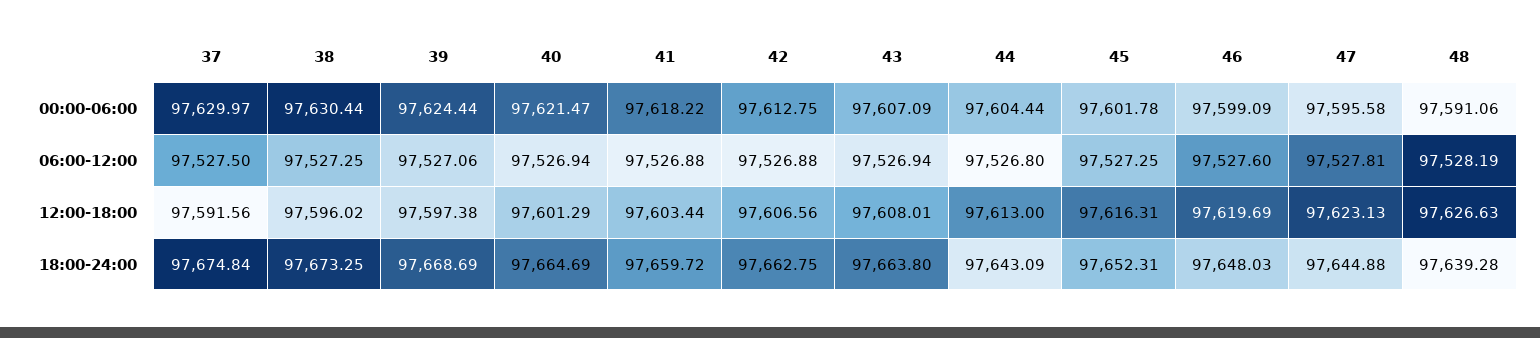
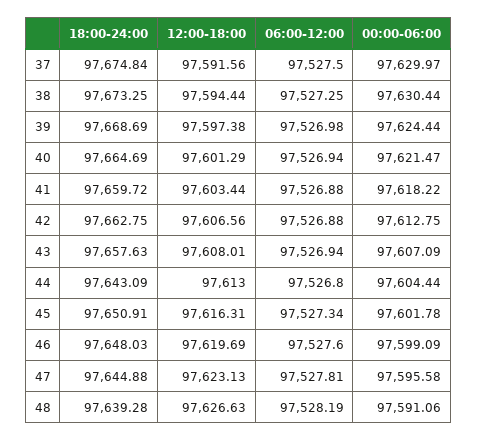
  {
    "37": {
      "00:00-06:00": 97629.97,
      "06:00-12:00": 97527.5,
      "12:00-18:00": 97591.56,
      "18:00-24:00": 97674.84
    },
    "38": {
      "00:00-06:00": 97630.44,
      "06:00-12:00": 97527.25,
-     "12:00-18:00": 97596.02,
+     "12:00-18:00": 97594.44,
      "18:00-24:00": 97673.25
    },
    "39": {
      "00:00-06:00": 97624.44,
-     "06:00-12:00": 97527.06,
+     "06:00-12:00": 97526.98,
      "12:00-18:00": 97597.38,
      "18:00-24:00": 97668.69
    },
    "40": {
      "00:00-06:00": 97621.47,
      "06:00-12:00": 97526.94,
      "12:00-18:00": 97601.29,
      "18:00-24:00": 97664.69
    },
    "41": {
      "00:00-06:00": 97618.22,
      "06:00-12:00": 97526.88,
      "12:00-18:00": 97603.44,
      "18:00-24:00": 97659.72
    },
    "42": {
      "00:00-06:00": 97612.75,
      "06:00-12:00": 97526.88,
      "12:00-18:00": 97606.56,
      "18:00-24:00": 97662.75
    },
    "43": {
      "00:00-06:00": 97607.09,
      "06:00-12:00": 97526.94,
      "12:00-18:00": 97608.01,
-     "18:00-24:00": 97663.8
+     "18:00-24:00": 97657.63
    },
    "44": {
      "00:00-06:00": 97604.44,
      "06:00-12:00": 97526.8,
      "12:00-18:00": 97613,
      "18:00-24:00": 97643.09
    },
    "45": {
      "00:00-06:00": 97601.78,
-     "06:00-12:00": 97527.25,
+     "06:00-12:00": 97527.34,
      "12:00-18:00": 97616.31,
-     "18:00-24:00": 97652.31
+     "18:00-24:00": 97650.91
    },
    "46": {
      "00:00-06:00": 97599.09,
      "06:00-12:00": 97527.6,
      "12:00-18:00": 97619.69,
      "18:00-24:00": 97648.03
    },
    "47": {
      "00:00-06:00": 97595.58,
      "06:00-12:00": 97527.81,
      "12:00-18:00": 97623.13,
      "18:00-24:00": 97644.88
    },
    "48": {
      "00:00-06:00": 97591.06,
      "06:00-12:00": 97528.19,
      "12:00-18:00": 97626.63,
      "18:00-24:00": 97639.28
    }
  }

